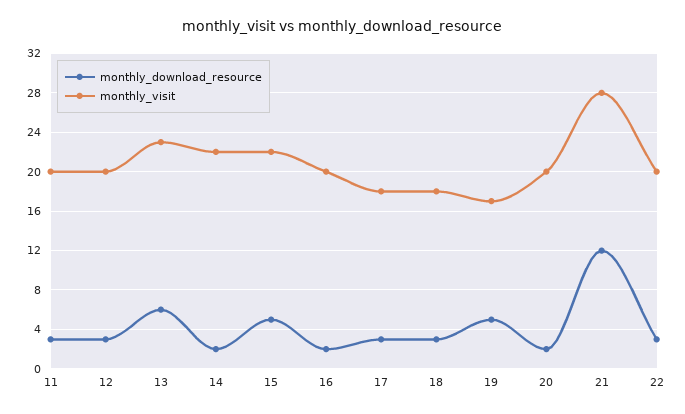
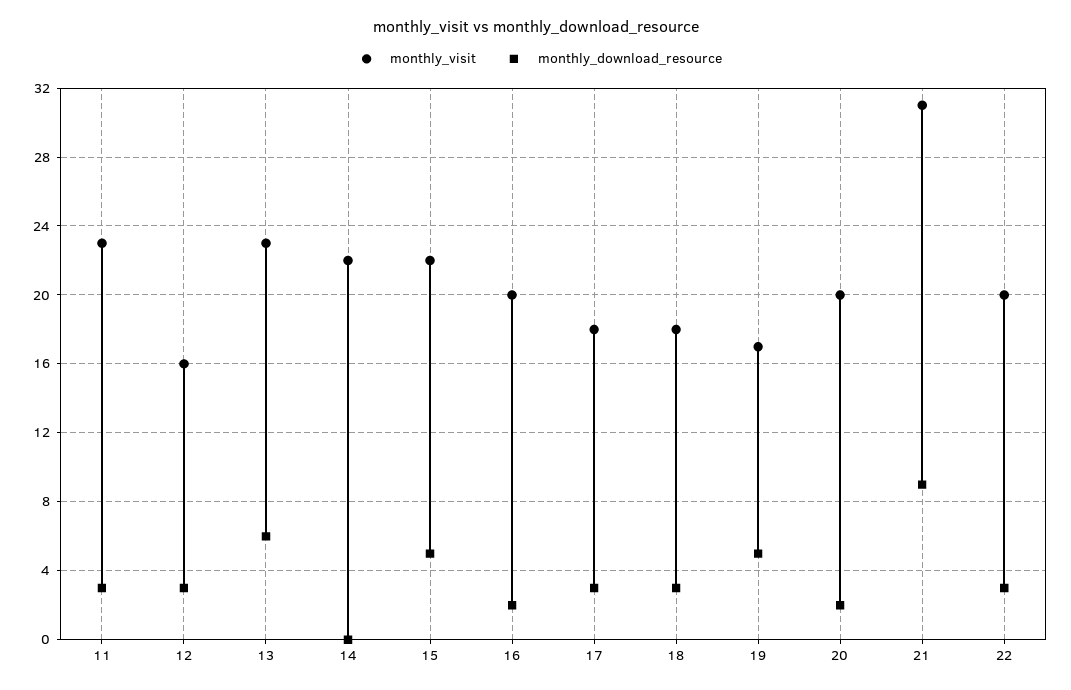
  {
    "monthly_download_resource": {
      "11": 3,
      "12": 3,
      "13": 6,
-     "14": 2,
+     "14": 0,
      "15": 5,
      "16": 2,
      "17": 3,
      "18": 3,
      "19": 5,
      "20": 2,
-     "21": 12,
+     "21": 9,
      "22": 3
    },
    "monthly_visit": {
-     "11": 20,
+     "11": 23,
-     "12": 20,
+     "12": 16,
      "13": 23,
      "14": 22,
      "15": 22,
      "16": 20,
      "17": 18,
      "18": 18,
      "19": 17,
      "20": 20,
-     "21": 28,
+     "21": 31,
      "22": 20
    }
  }

